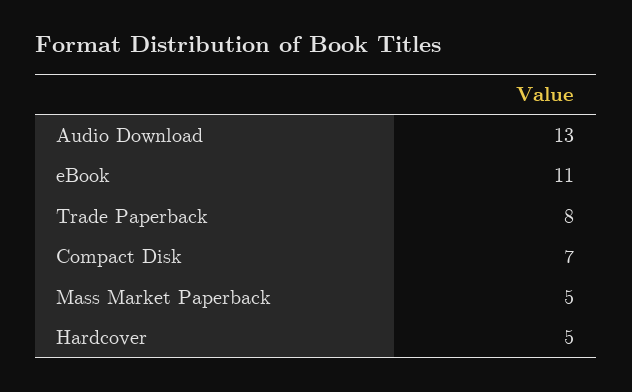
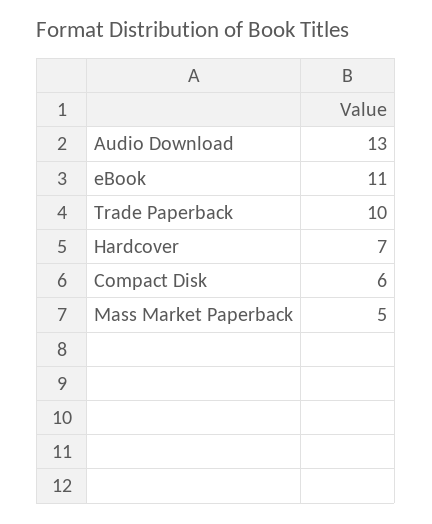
  {
    "Audio Download": 13,
    "eBook": 11,
-   "Trade Paperback": 8,
+   "Trade Paperback": 10,
-   "Compact Disk": 7,
+   "Compact Disk": 6,
    "Mass Market Paperback": 5,
-   "Hardcover": 5
+   "Hardcover": 7
  }

